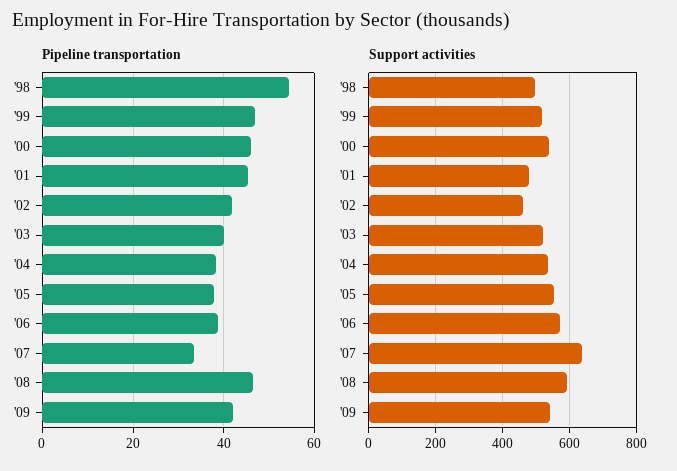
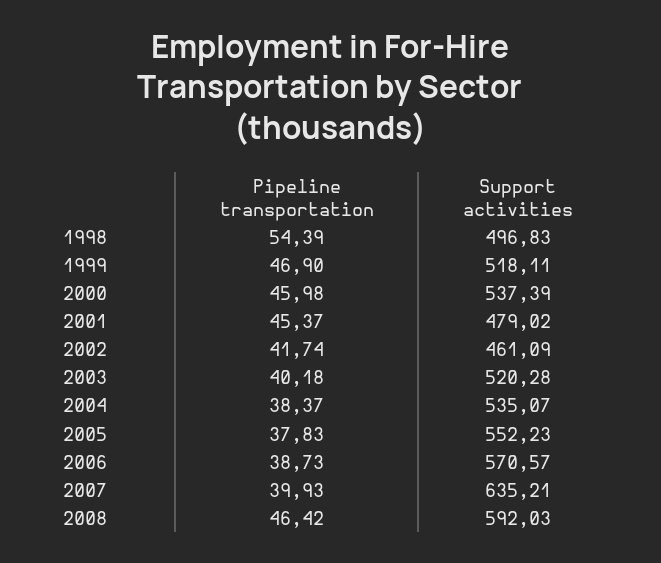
  {
    "Pipeline transportation": {
      "'98": 54.39,
      "'99": 46.9,
      "'00": 45.98,
      "'01": 45.37,
      "'02": 41.74,
      "'03": 40.18,
      "'04": 38.37,
      "'05": 37.83,
      "'06": 38.73,
-     "'07": 34,
+     "'07": 39.93,
-     "'08": 46.42,
+     "'08": 46.42
-     "'09": 42
    },
    "Support activities": {
      "'98": 496.83,
      "'99": 518.11,
      "'00": 537.39,
      "'01": 479.02,
      "'02": 461.09,
      "'03": 520.28,
      "'04": 535.07,
      "'05": 552.23,
      "'06": 570.57,
      "'07": 635.21,
-     "'08": 592.03,
+     "'08": 592.03
-     "'09": 540
    }
  }

